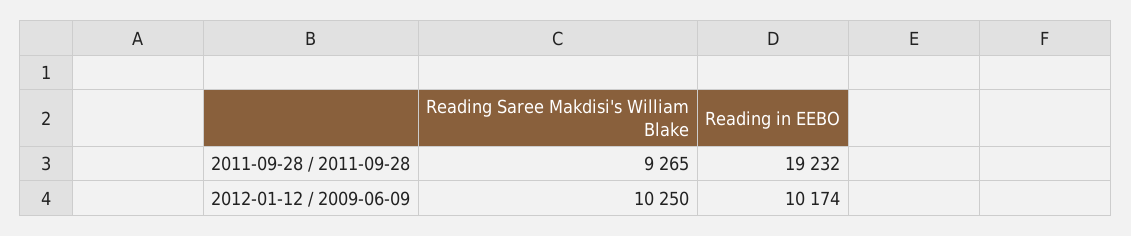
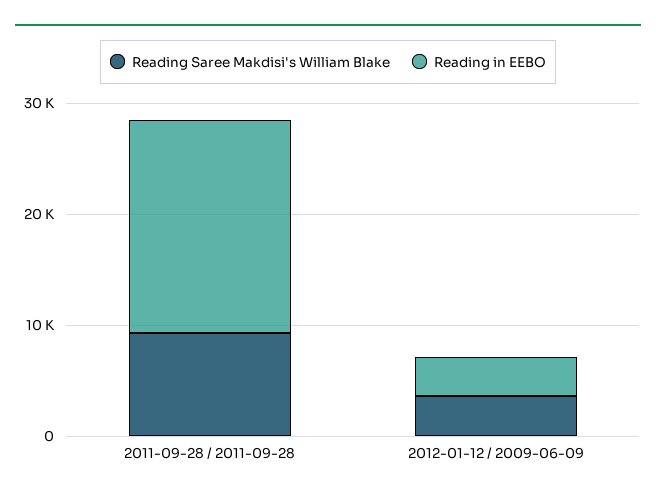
  {
    "Reading Saree Makdisi's William Blake": {
      "2011-09-28 / 2011-09-28": 9265,
-     "2012-01-12 / 2009-06-09": 10250
+     "2012-01-12 / 2009-06-09": 4000
    },
    "Reading in EEBO": {
      "2011-09-28 / 2011-09-28": 19232,
-     "2012-01-12 / 2009-06-09": 10174
+     "2012-01-12 / 2009-06-09": 4000
    }
  }

